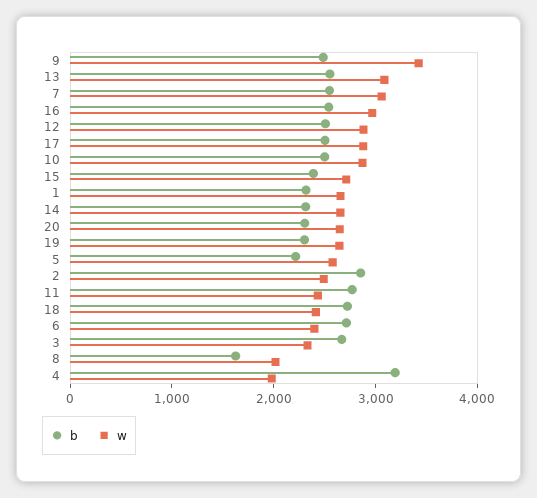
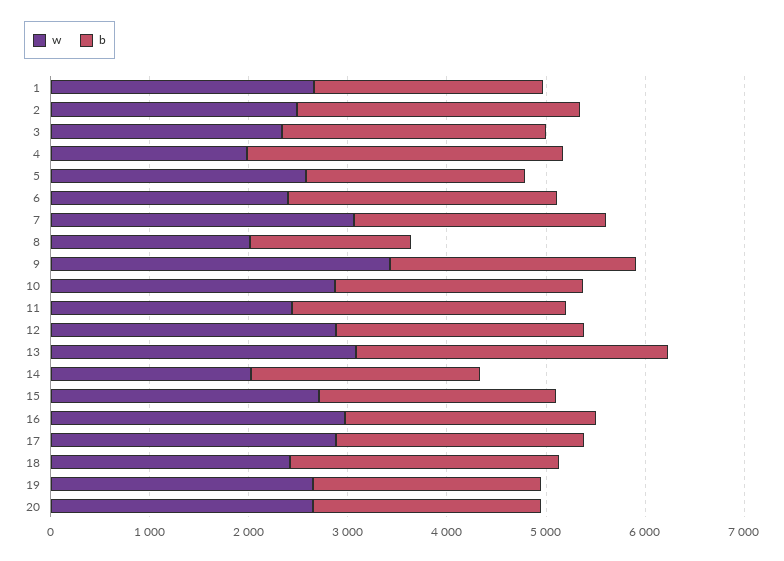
  {
    "b": {
      "9": 2400,
-     "13": 2600,
+     "13": 3200,
      "7": 2600,
      "16": 2600,
      "12": 2600,
      "17": 2600,
      "10": 2400,
      "15": 2400,
      "1": 2400,
      "14": 2400,
      "20": 2400,
      "19": 2400,
      "5": 2200,
      "2": 2800,
      "11": 2800,
      "18": 2800,
      "6": 2800,
      "3": 2600,
      "8": 1600,
      "4": 3200
    },
    "w": {
      "9": 3400,
      "13": 3000,
      "7": 3000,
      "16": 3000,
      "12": 2800,
      "17": 2800,
      "10": 2800,
      "15": 2800,
      "1": 2600,
-     "14": 2600,
+     "14": 2000,
      "20": 2600,
      "19": 2600,
      "5": 2600,
      "2": 2400,
      "11": 2400,
      "18": 2400,
      "6": 2400,
      "3": 2400,
      "8": 2000,
      "4": 2000
    }
  }

